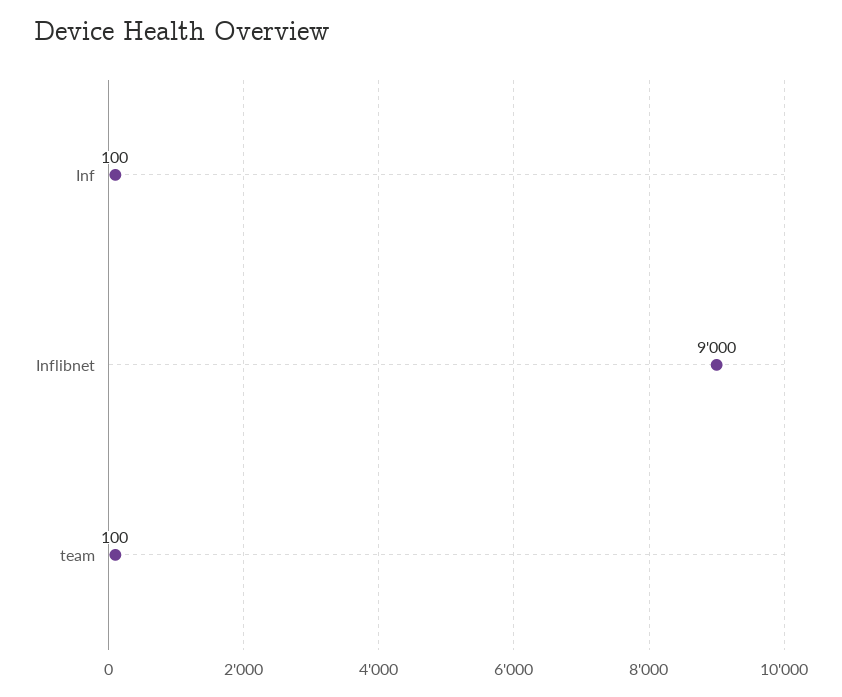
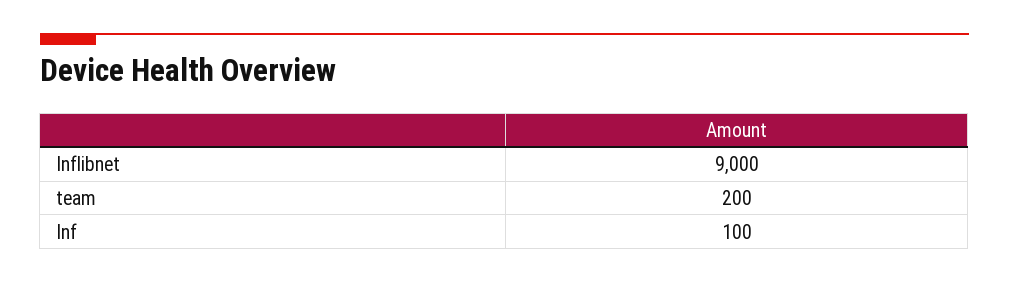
  {
    "Inf": 100,
    "Inflibnet": 9000,
-   "team": 100
+   "team": 200
  }

